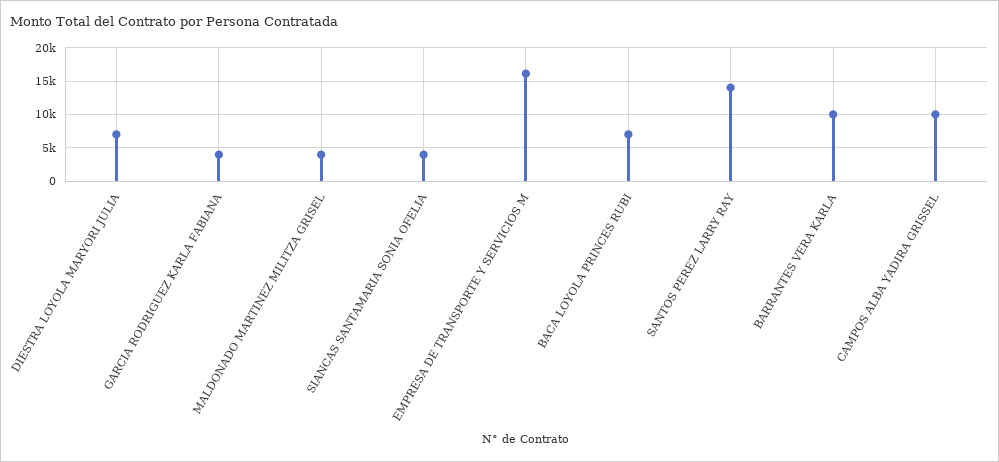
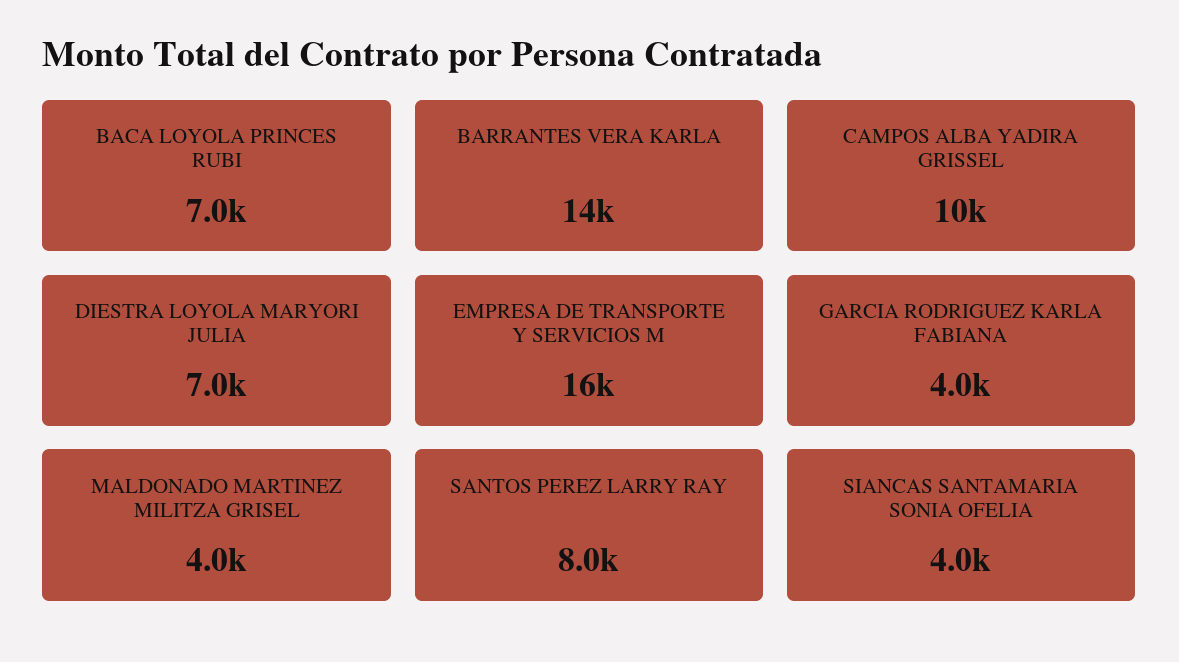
  {
    "DIESTRA LOYOLA MARYORI JULIA": 7000,
    "GARCIA RODRIGUEZ KARLA FABIANA": 4000,
    "MALDONADO MARTINEZ MILITZA GRISEL": 4000,
    "SIANCAS SANTAMARIA SONIA OFELIA": 4000,
    "EMPRESA DE TRANSPORTE Y SERVICIOS M": 16000,
    "BACA LOYOLA PRINCES RUBI": 7000,
-   "SANTOS PEREZ LARRY RAY": 14000,
+   "SANTOS PEREZ LARRY RAY": 8000,
-   "BARRANTES VERA KARLA": 10000,
+   "BARRANTES VERA KARLA": 14000,
    "CAMPOS ALBA YADIRA GRISSEL": 10000
  }

